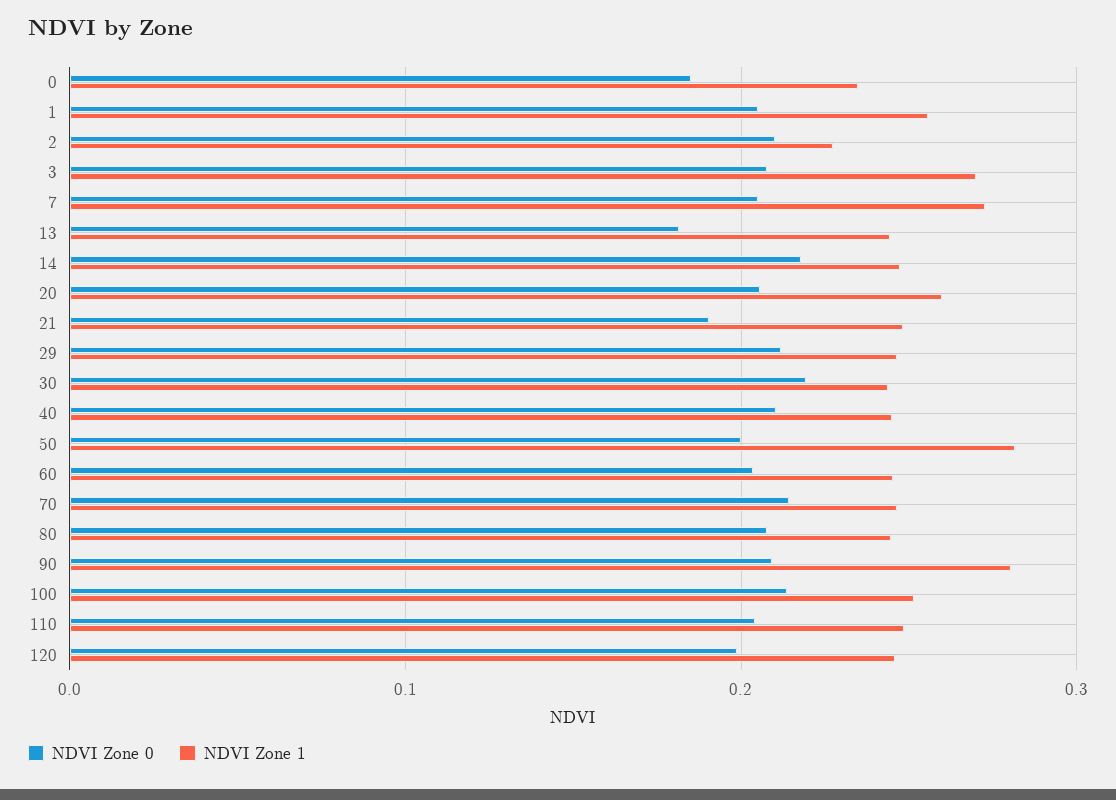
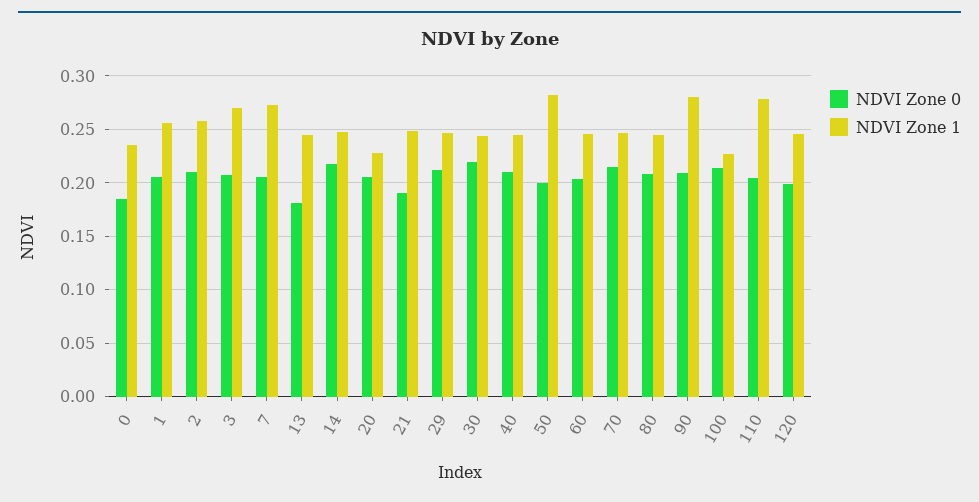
  {
    "NDVI Zone 0": {
      "0": 0.18,
      "1": 0.21,
      "2": 0.21,
      "3": 0.21,
      "7": 0.2,
      "13": 0.18,
      "14": 0.22,
      "20": 0.21,
      "21": 0.19,
      "29": 0.21,
      "30": 0.22,
      "40": 0.21,
      "50": 0.2,
      "60": 0.2,
      "70": 0.21,
      "80": 0.21,
      "90": 0.21,
      "100": 0.21,
      "110": 0.2,
      "120": 0.2
    },
    "NDVI Zone 1": {
      "0": 0.23,
      "1": 0.26,
-     "2": 0.23,
+     "2": 0.26,
      "3": 0.27,
      "7": 0.27,
      "13": 0.24,
      "14": 0.25,
-     "20": 0.26,
+     "20": 0.23,
      "21": 0.25,
      "29": 0.25,
      "30": 0.24,
      "40": 0.25,
      "50": 0.28,
      "60": 0.25,
      "70": 0.25,
      "80": 0.24,
      "90": 0.28,
-     "100": 0.25,
+     "100": 0.23,
-     "110": 0.25,
+     "110": 0.28,
      "120": 0.25
    }
  }

